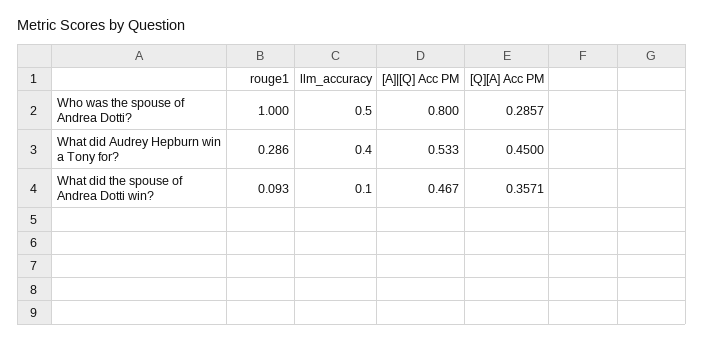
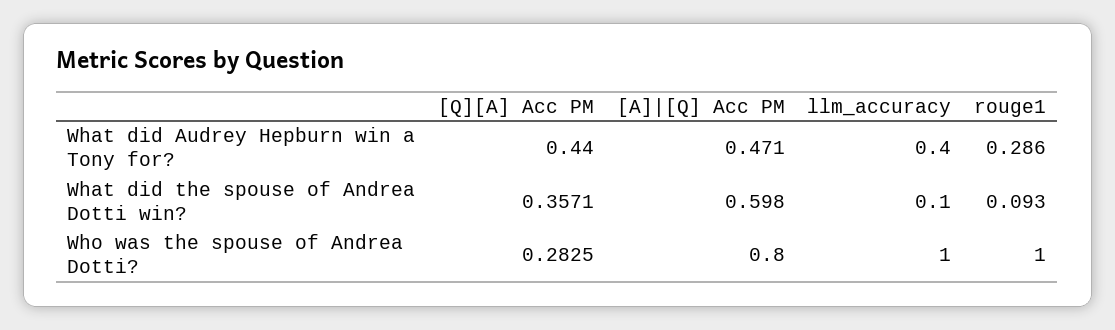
  {
    "rouge1": {
      "Who was the spouse of Andrea Dotti?": 1,
      "What did Audrey Hepburn win a Tony for?": 0.286,
      "What did the spouse of Andrea Dotti win?": 0.093
    },
    "llm_accuracy": {
-     "Who was the spouse of Andrea Dotti?": 0.5,
+     "Who was the spouse of Andrea Dotti?": 1,
      "What did Audrey Hepburn win a Tony for?": 0.4,
      "What did the spouse of Andrea Dotti win?": 0.1
    },
    "[A]|[Q] Acc PM": {
      "Who was the spouse of Andrea Dotti?": 0.8,
-     "What did Audrey Hepburn win a Tony for?": 0.533,
+     "What did Audrey Hepburn win a Tony for?": 0.471,
-     "What did the spouse of Andrea Dotti win?": 0.467
+     "What did the spouse of Andrea Dotti win?": 0.598
    },
    "[Q][A] Acc PM": {
-     "Who was the spouse of Andrea Dotti?": 0.2857,
+     "Who was the spouse of Andrea Dotti?": 0.2825,
-     "What did Audrey Hepburn win a Tony for?": 0.45,
+     "What did Audrey Hepburn win a Tony for?": 0.44,
      "What did the spouse of Andrea Dotti win?": 0.3571
    }
  }

